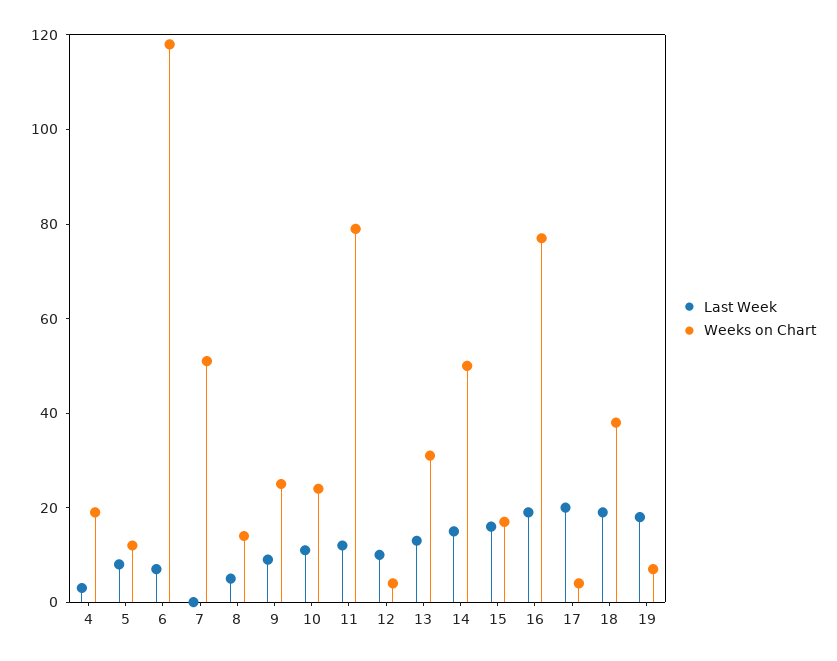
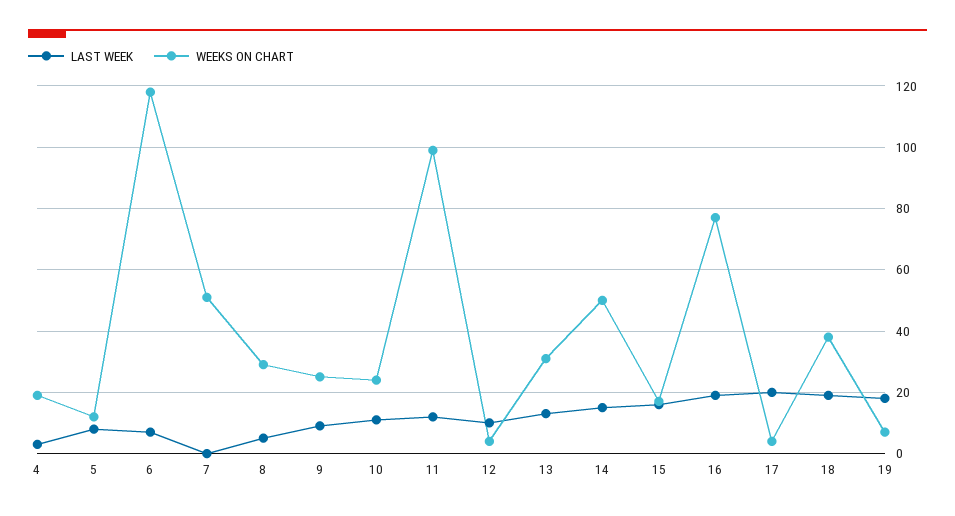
  {
    "Last Week": {
      "4": 5,
      "5": 10,
      "6": 5,
      "7": 0,
      "8": 5,
      "9": 10,
      "10": 10,
      "11": 10,
      "12": 10,
      "13": 15,
      "14": 15,
      "15": 15,
      "16": 20,
      "17": 20,
      "18": 20,
      "19": 20
    },
    "Weeks on Chart": {
      "4": 20,
      "5": 10,
      "6": 120,
      "7": 50,
-     "8": 15,
+     "8": 30,
      "9": 25,
      "10": 25,
-     "11": 80,
+     "11": 100,
      "12": 5,
      "13": 30,
      "14": 50,
      "15": 15,
      "16": 75,
      "17": 5,
      "18": 40,
      "19": 5
    }
  }

